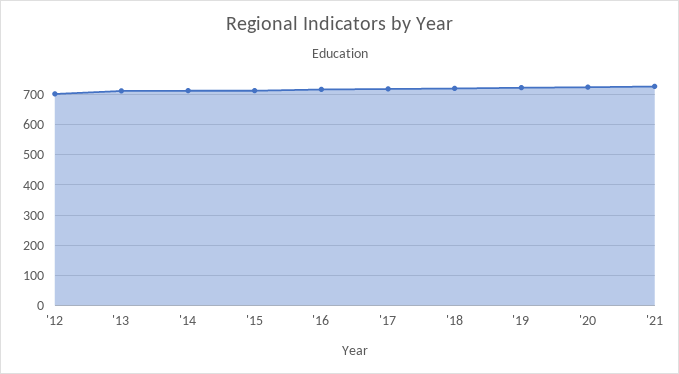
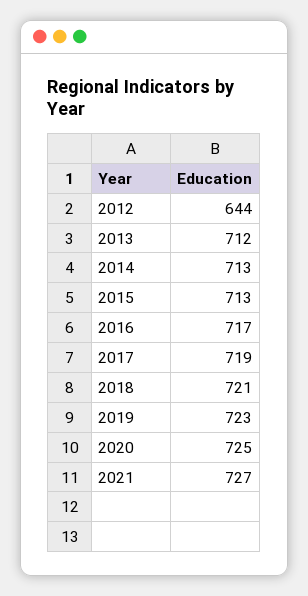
  {
-   "'12": 700,
+   "'12": 644,
    "'13": 712,
    "'14": 713,
    "'15": 713,
    "'16": 717,
    "'17": 719,
    "'18": 721,
    "'19": 723,
    "'20": 725,
    "'21": 727
  }

